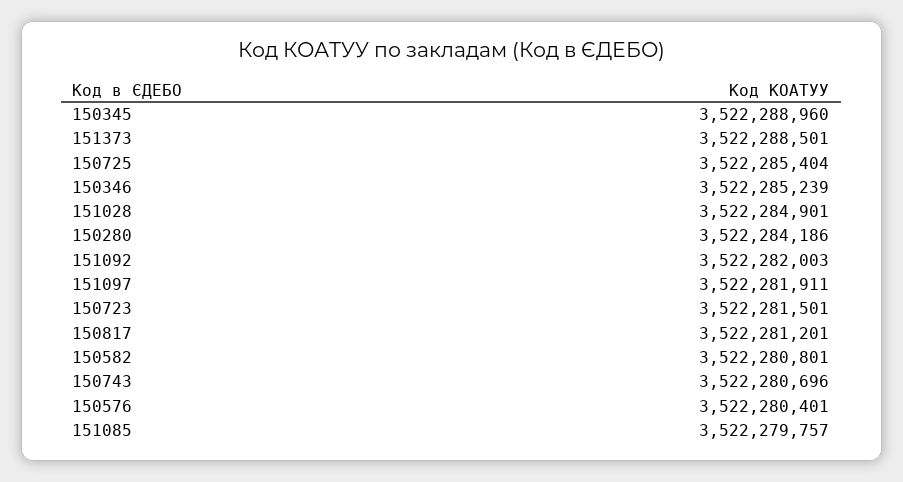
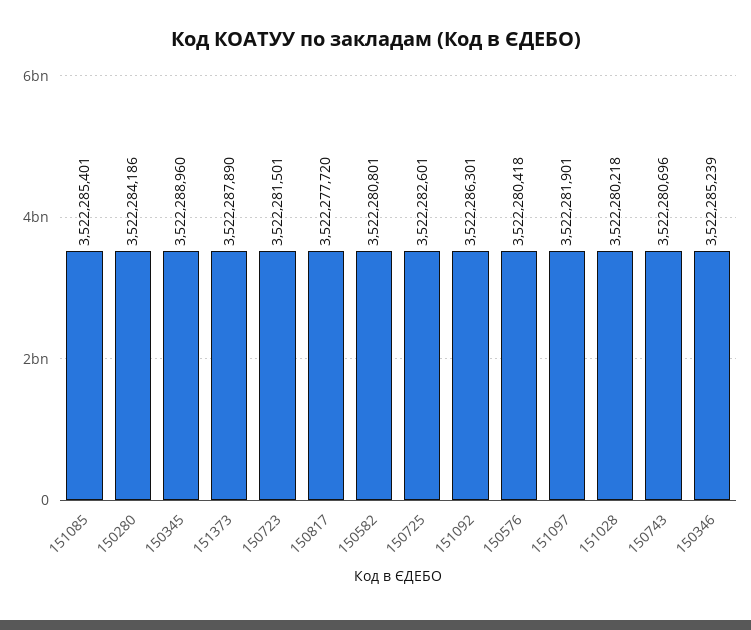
  {
    "150345": 3522288960,
-   "151373": 3522288501,
+   "151373": 3522287890,
-   "150725": 3522285404,
+   "150725": 3522282601,
    "150346": 3522285239,
-   "151028": 3522284901,
+   "151028": 3522280218,
    "150280": 3522284186,
-   "151092": 3522282003,
+   "151092": 3522286301,
-   "151097": 3522281911,
+   "151097": 3522281901,
    "150723": 3522281501,
-   "150817": 3522281201,
+   "150817": 3522277720,
    "150582": 3522280801,
    "150743": 3522280696,
-   "150576": 3522280401,
+   "150576": 3522280418,
-   "151085": 3522279757
+   "151085": 3522285401
  }

